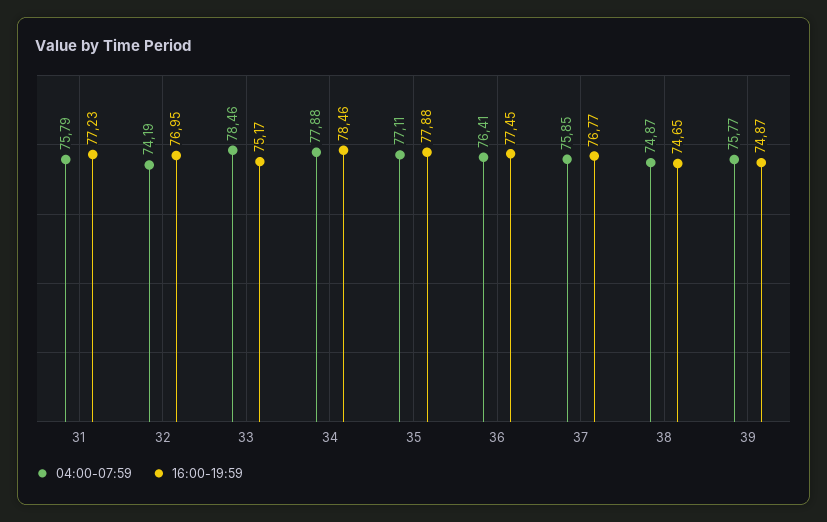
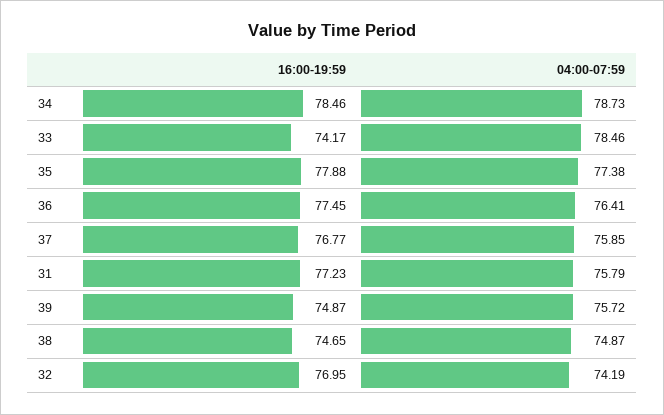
  {
    "04:00-07:59": {
      "31": 75.79,
      "32": 74.19,
      "33": 78.46,
-     "34": 77.88,
+     "34": 78.73,
-     "35": 77.11,
+     "35": 77.38,
      "36": 76.41,
      "37": 75.85,
      "38": 74.87,
-     "39": 75.77
+     "39": 75.72
    },
    "16:00-19:59": {
      "31": 77.23,
      "32": 76.95,
-     "33": 75.17,
+     "33": 74.17,
      "34": 78.46,
      "35": 77.88,
      "36": 77.45,
      "37": 76.77,
      "38": 74.65,
      "39": 74.87
    }
  }

